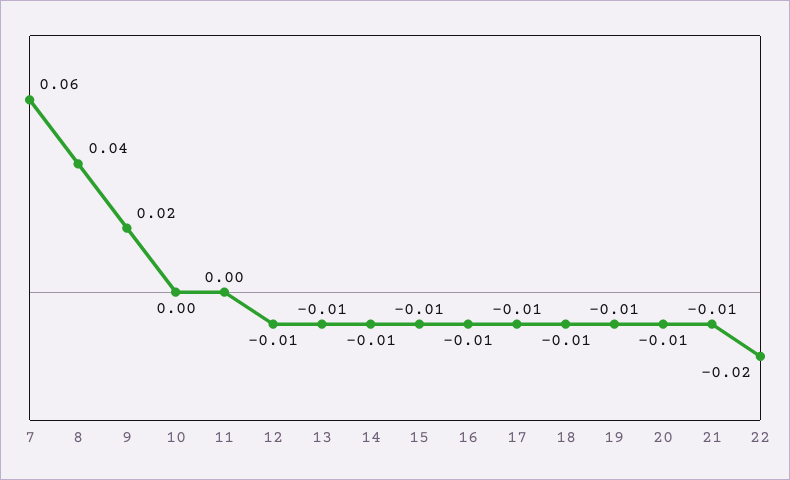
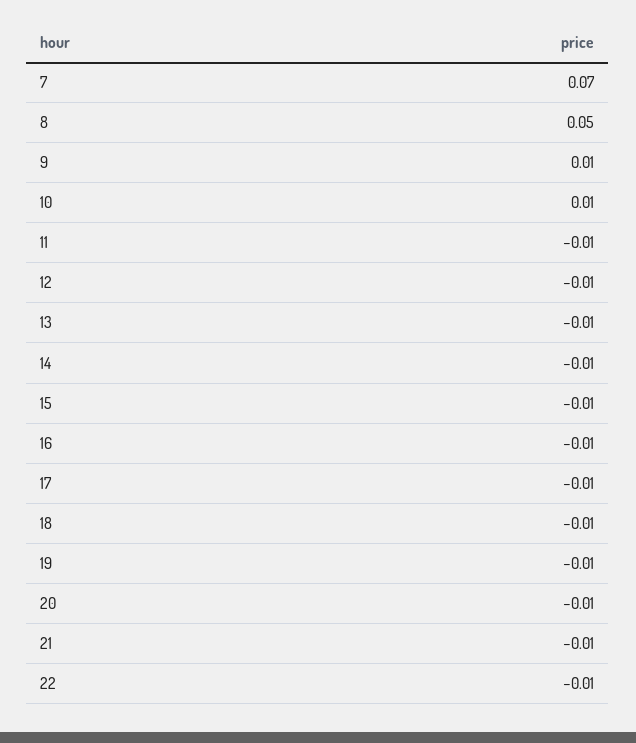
  {
-   "7": 0.06,
+   "7": 0.07,
-   "8": 0.04,
+   "8": 0.05,
-   "9": 0.02,
+   "9": 0.01,
-   "10": 0,
+   "10": 0.01,
-   "11": 0,
+   "11": -0.01,
    "12": -0.01,
    "13": -0.01,
    "14": -0.01,
    "15": -0.01,
    "16": -0.01,
    "17": -0.01,
    "18": -0.01,
    "19": -0.01,
    "20": -0.01,
    "21": -0.01,
-   "22": -0.02
+   "22": -0.01
  }

